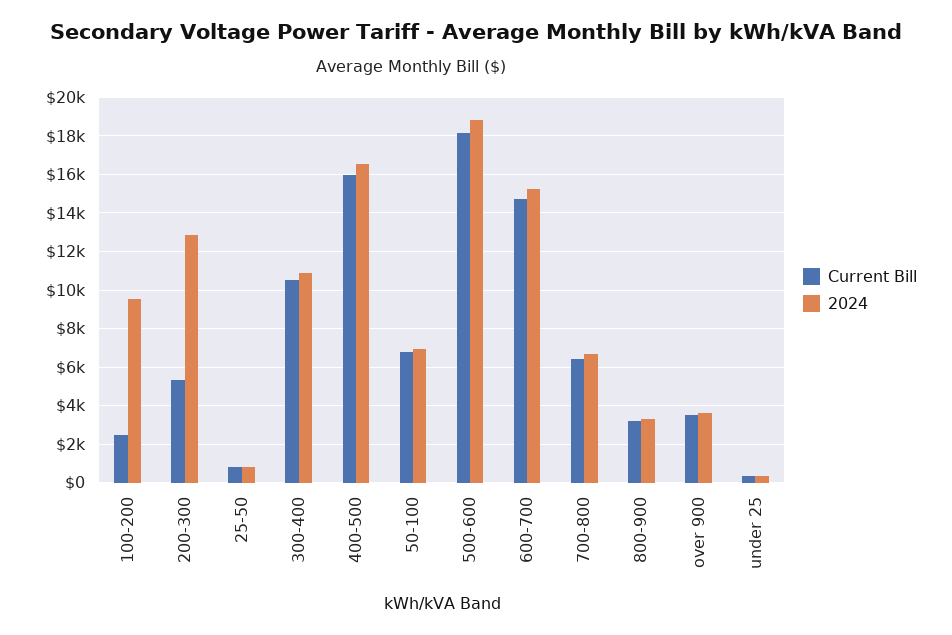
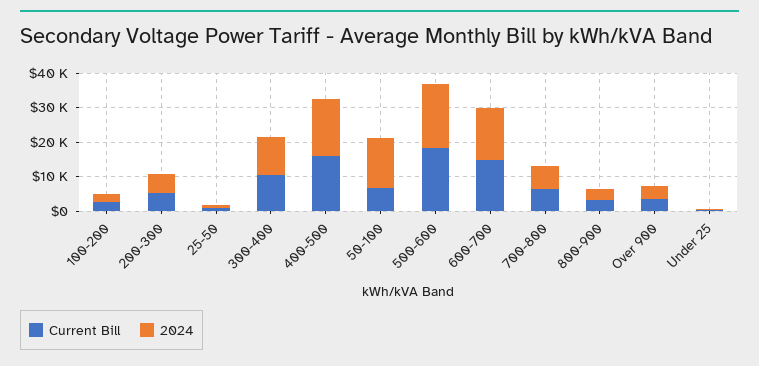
  {
    "Current Bill": {
      "100-200": 2500,
      "200-300": 5500,
      "25-50": 1000,
      "300-400": 10500,
      "400-500": 16000,
      "50-100": 7000,
      "500-600": 18000,
      "600-700": 14500,
      "700-800": 6500,
      "800-900": 3000,
      "over 900": 3500,
      "under 25": 500
    },
    "2024": {
-     "100-200": 9500,
+     "100-200": 2500,
-     "200-300": 13000,
+     "200-300": 5000,
      "25-50": 1000,
      "300-400": 11000,
      "400-500": 16500,
-     "50-100": 7000,
+     "50-100": 15000,
      "500-600": 19000,
      "600-700": 15500,
      "700-800": 6500,
      "800-900": 3500,
      "over 900": 3500,
      "under 25": 500
    }
  }

